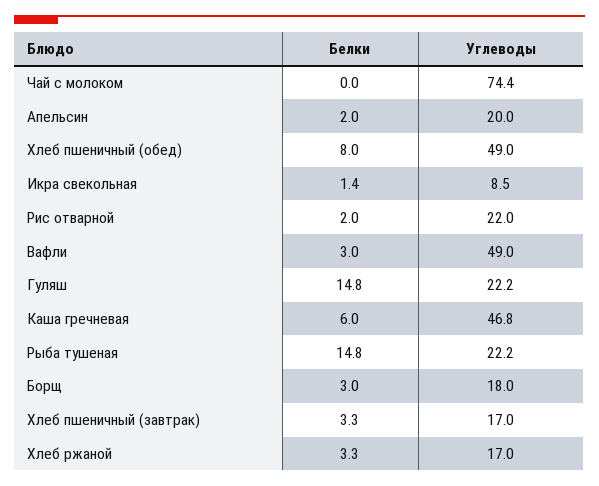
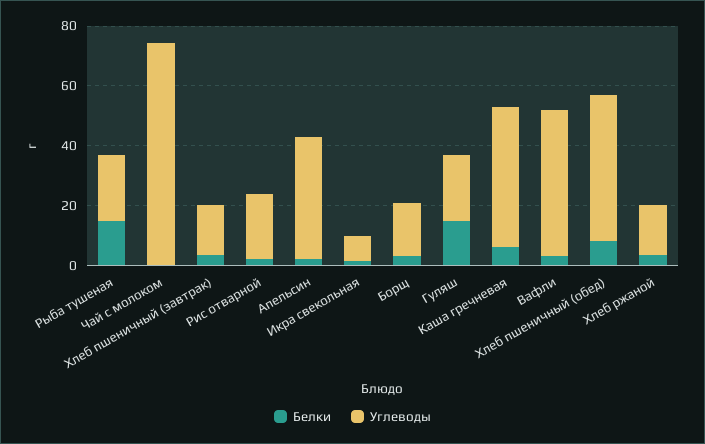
  {
    "Белки": {
      "Чай с молоком": 0,
      "Апельсин": 2,
      "Хлеб пшеничный (обед)": 8,
      "Икра свекольная": 1.4,
      "Рис отварной": 2,
      "Вафли": 3,
      "Гуляш": 14.8,
      "Каша гречневая": 6,
      "Рыба тушеная": 14.8,
      "Борщ": 3,
      "Хлеб пшеничный (завтрак)": 3.3,
      "Хлеб ржаной": 3.3
    },
    "Углеводы": {
      "Чай с молоком": 74.4,
-     "Апельсин": 20,
+     "Апельсин": 40,
      "Хлеб пшеничный (обед)": 49,
      "Икра свекольная": 8.5,
      "Рис отварной": 22,
      "Вафли": 49,
      "Гуляш": 22.2,
      "Каша гречневая": 46.8,
      "Рыба тушеная": 22.2,
      "Борщ": 18,
      "Хлеб пшеничный (завтрак)": 17,
      "Хлеб ржаной": 17
    }
  }

